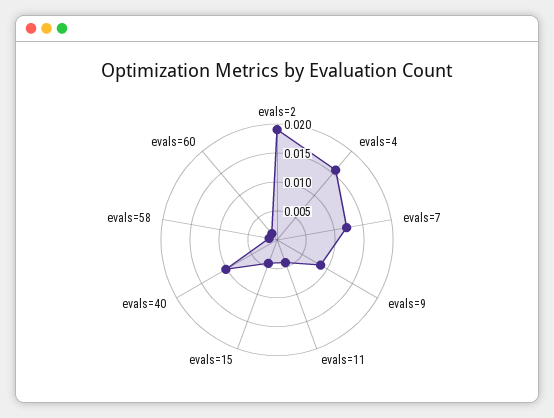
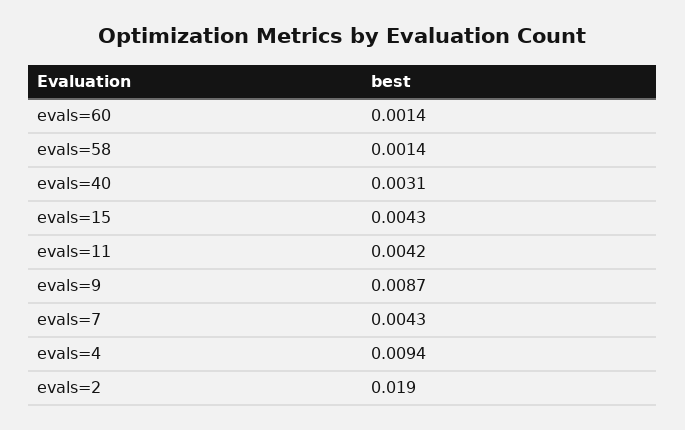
  {
    "evals=2": 0.019,
-   "evals=4": 0.015,
+   "evals=4": 0.0094,
-   "evals=7": 0.0125,
+   "evals=7": 0.0043,
    "evals=9": 0.0087,
    "evals=11": 0.0042,
    "evals=15": 0.0043,
-   "evals=40": 0.01,
+   "evals=40": 0.0031,
    "evals=58": 0.0014,
    "evals=60": 0.0014
  }

